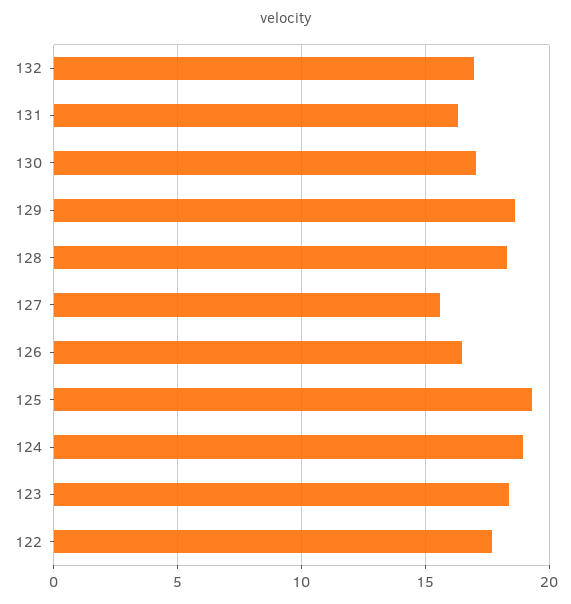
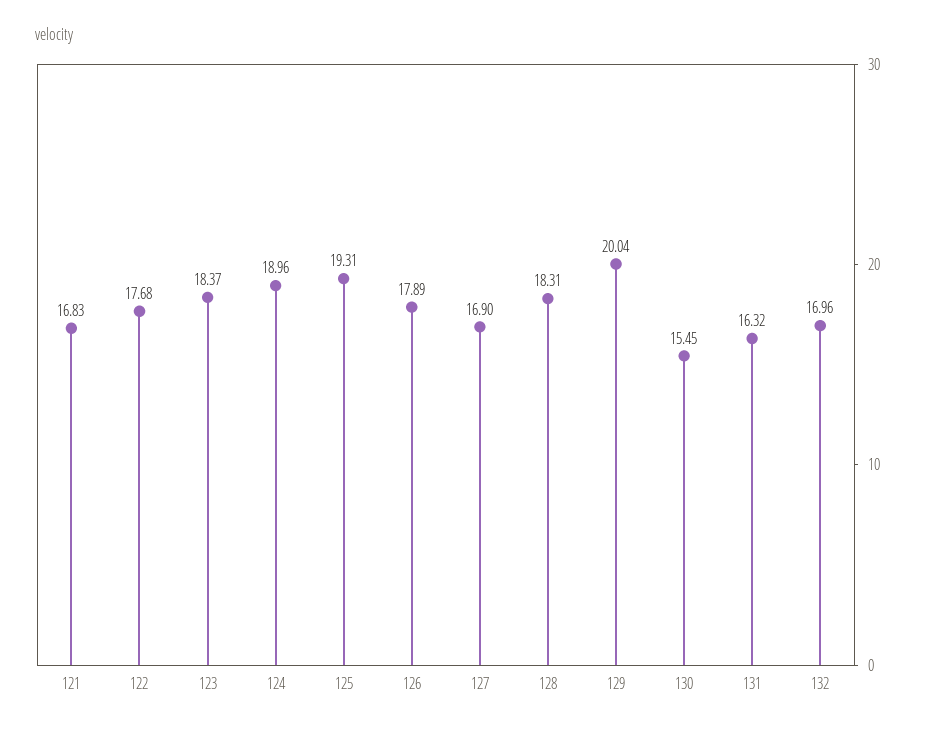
  {
    "132": 16.96,
    "131": 16.32,
-   "130": 17,
+   "130": 15.45,
-   "129": 18.5,
+   "129": 20.04,
    "128": 18.31,
-   "127": 15.5,
+   "127": 16.9,
-   "126": 16.5,
+   "126": 17.89,
    "125": 19.31,
    "124": 18.96,
    "123": 18.37,
-   "122": 17.68
+   "122": 17.68,
+   "121": 16.83
  }

